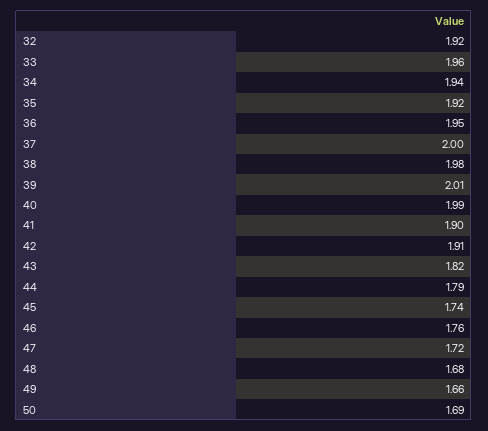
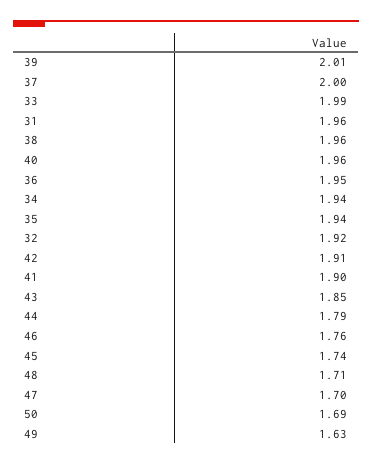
  {
    "32": 1.92,
-   "33": 1.96,
+   "33": 1.99,
    "34": 1.94,
-   "35": 1.92,
+   "35": 1.94,
    "36": 1.95,
    "37": 2,
-   "38": 1.98,
+   "38": 1.96,
    "39": 2.01,
-   "40": 1.99,
+   "40": 1.96,
    "41": 1.9,
    "42": 1.91,
-   "43": 1.82,
+   "43": 1.85,
    "44": 1.79,
    "45": 1.74,
    "46": 1.76,
-   "47": 1.72,
+   "47": 1.7,
-   "48": 1.68,
+   "48": 1.71,
-   "49": 1.66,
+   "49": 1.63,
-   "50": 1.69
+   "50": 1.69,
+   "31": 1.96
  }

